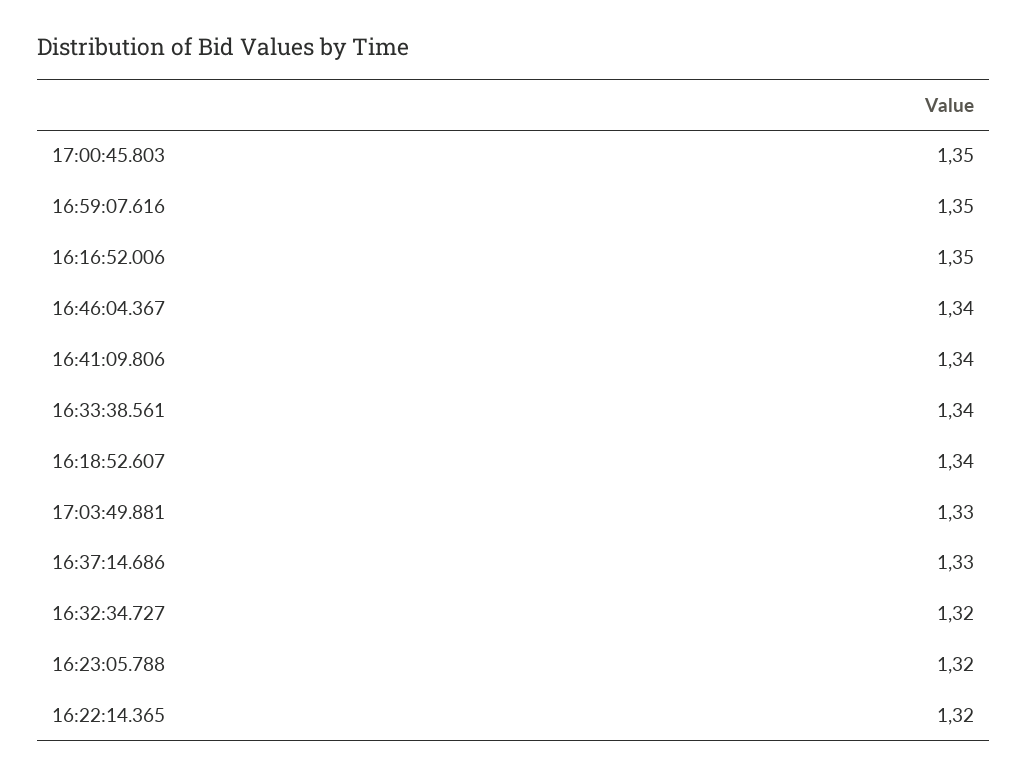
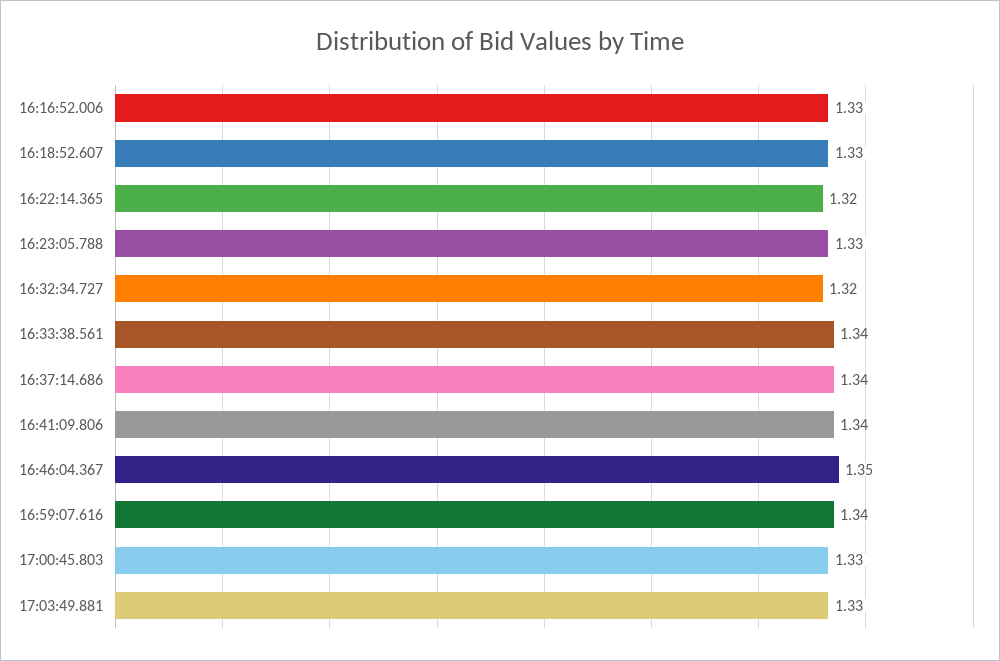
  {
-   "17:00:45.803": 1.35,
+   "17:00:45.803": 1.33,
-   "16:59:07.616": 1.35,
+   "16:59:07.616": 1.34,
-   "16:16:52.006": 1.35,
+   "16:16:52.006": 1.33,
-   "16:46:04.367": 1.34,
+   "16:46:04.367": 1.35,
    "16:41:09.806": 1.34,
    "16:33:38.561": 1.34,
-   "16:18:52.607": 1.34,
+   "16:18:52.607": 1.33,
    "17:03:49.881": 1.33,
-   "16:37:14.686": 1.33,
+   "16:37:14.686": 1.34,
    "16:32:34.727": 1.32,
-   "16:23:05.788": 1.32,
+   "16:23:05.788": 1.33,
    "16:22:14.365": 1.32
  }

